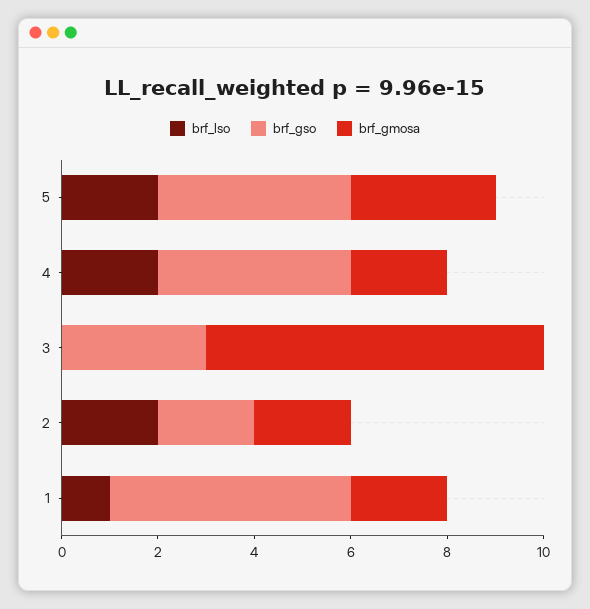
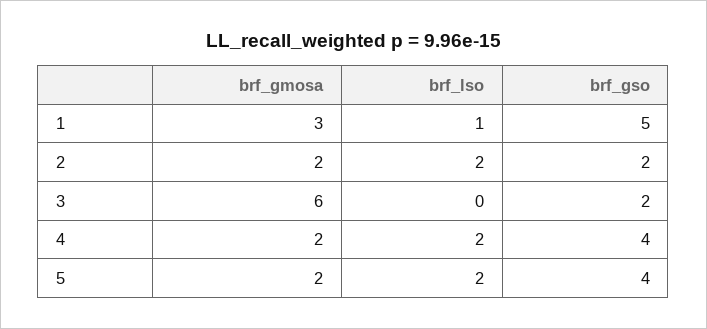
  {
    "brf_lso": {
      "5": 2,
      "4": 2,
      "3": 0,
      "2": 2,
      "1": 1
    },
    "brf_gso": {
      "5": 4,
      "4": 4,
-     "3": 3,
+     "3": 2,
      "2": 2,
      "1": 5
    },
    "brf_gmosa": {
-     "5": 3,
+     "5": 2,
      "4": 2,
-     "3": 7,
+     "3": 6,
      "2": 2,
-     "1": 2
+     "1": 3
    }
  }

